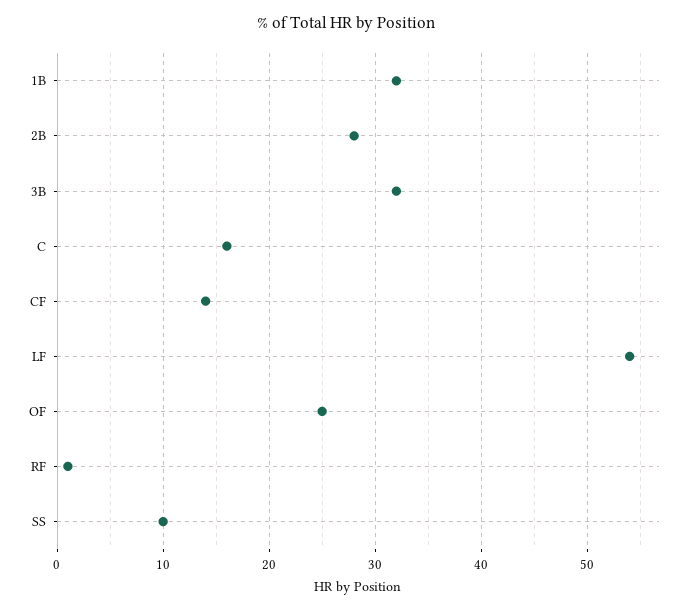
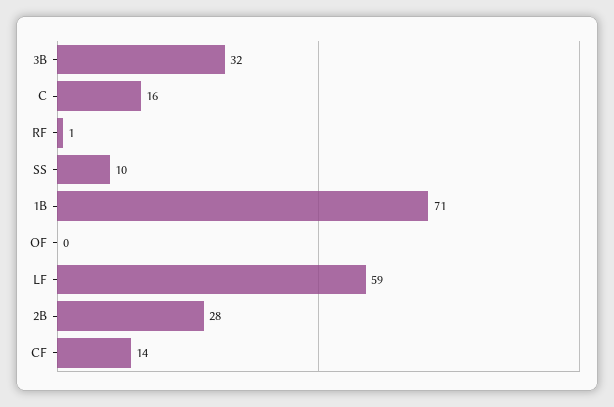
  {
-   "1B": 32,
+   "1B": 71,
    "2B": 28,
    "3B": 32,
    "C": 16,
    "CF": 14,
-   "LF": 54,
+   "LF": 59,
-   "OF": 25,
+   "OF": 0,
    "RF": 1,
    "SS": 10
  }

